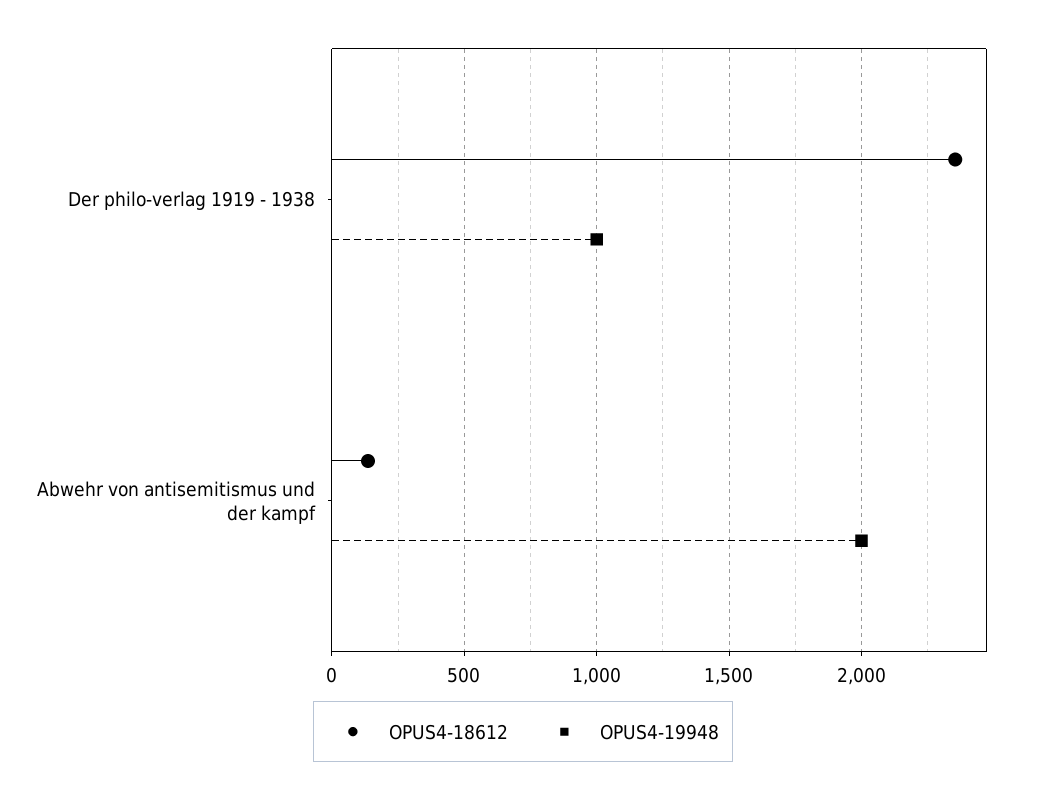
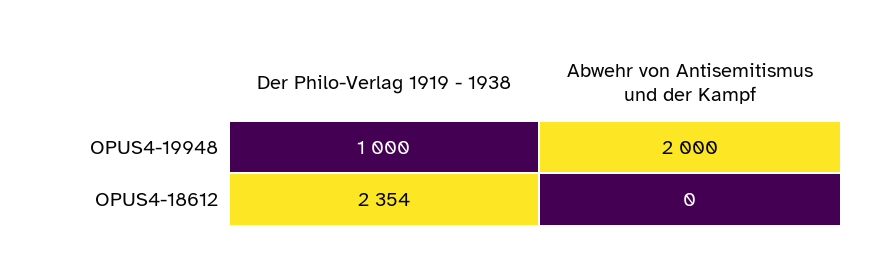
  {
    "OPUS4-18612": {
      "Der philo-verlag 1919 - 1938": 2354,
-     "Abwehr von antisemitismus und der kampf": 150
+     "Abwehr von antisemitismus und der kampf": 0
    },
    "OPUS4-19948": {
      "Der philo-verlag 1919 - 1938": 1000,
      "Abwehr von antisemitismus und der kampf": 2000
    }
  }

